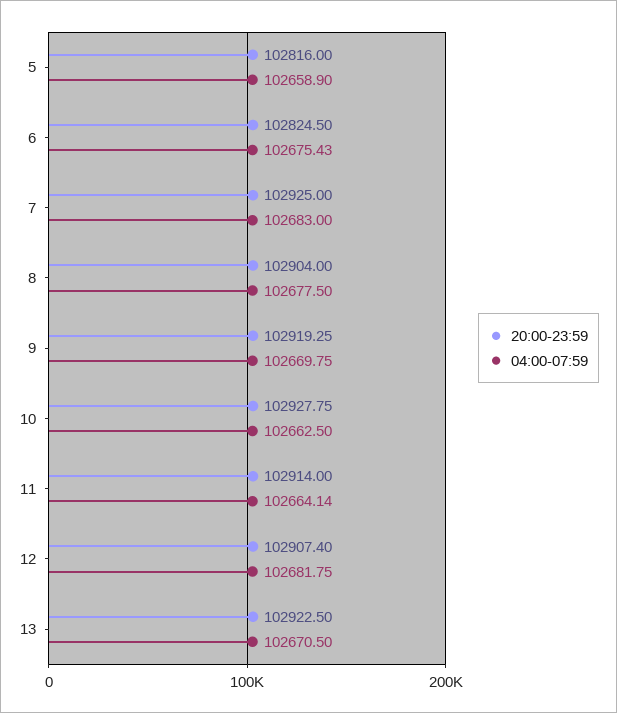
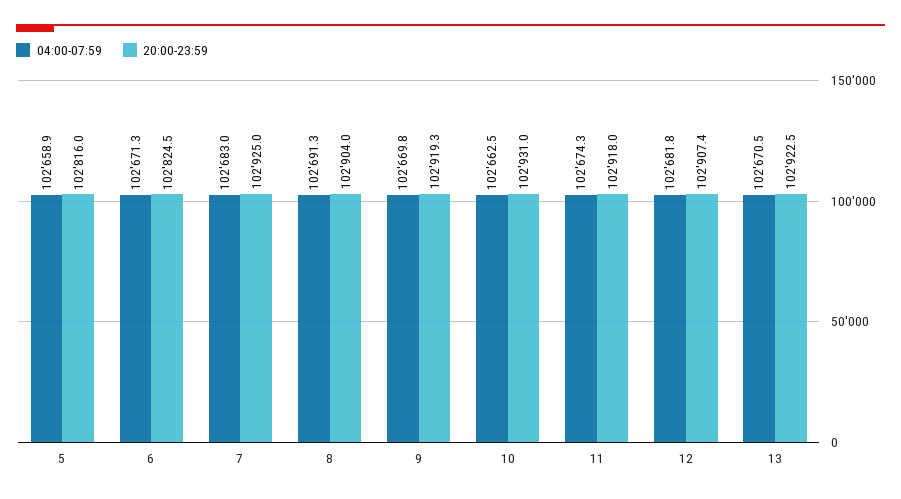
  {
    "20:00-23:59": {
      "5": 102816,
      "6": 102824.5,
      "7": 102925,
      "8": 102904,
      "9": 102919.25,
-     "10": 102927.75,
+     "10": 102931,
-     "11": 102914,
+     "11": 102918,
      "12": 102907.4,
      "13": 102922.5
    },
    "04:00-07:59": {
      "5": 102658.9,
-     "6": 102675.43,
+     "6": 102671.3,
      "7": 102683,
-     "8": 102677.5,
+     "8": 102691.3,
      "9": 102669.75,
      "10": 102662.5,
-     "11": 102664.14,
+     "11": 102674.3,
      "12": 102681.75,
      "13": 102670.5
    }
  }

